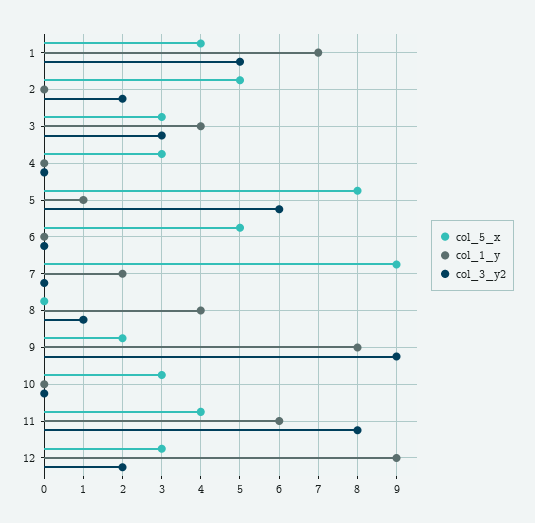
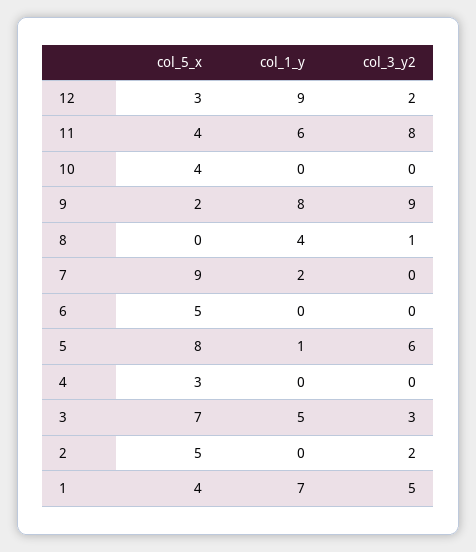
  {
    "col_5_x": {
      "1": 4,
      "2": 5,
-     "3": 3,
+     "3": 7,
      "4": 3,
      "5": 8,
      "6": 5,
      "7": 9,
      "8": 0,
      "9": 2,
-     "10": 3,
+     "10": 4,
      "11": 4,
      "12": 3
    },
    "col_1_y": {
      "1": 7,
      "2": 0,
-     "3": 4,
+     "3": 5,
      "4": 0,
      "5": 1,
      "6": 0,
      "7": 2,
      "8": 4,
      "9": 8,
      "10": 0,
      "11": 6,
      "12": 9
    },
    "col_3_y2": {
      "1": 5,
      "2": 2,
      "3": 3,
      "4": 0,
      "5": 6,
      "6": 0,
      "7": 0,
      "8": 1,
      "9": 9,
      "10": 0,
      "11": 8,
      "12": 2
    }
  }

